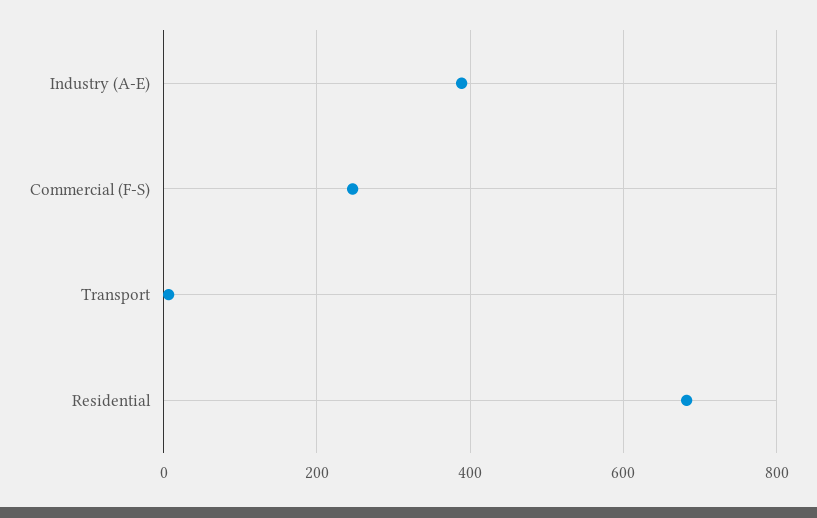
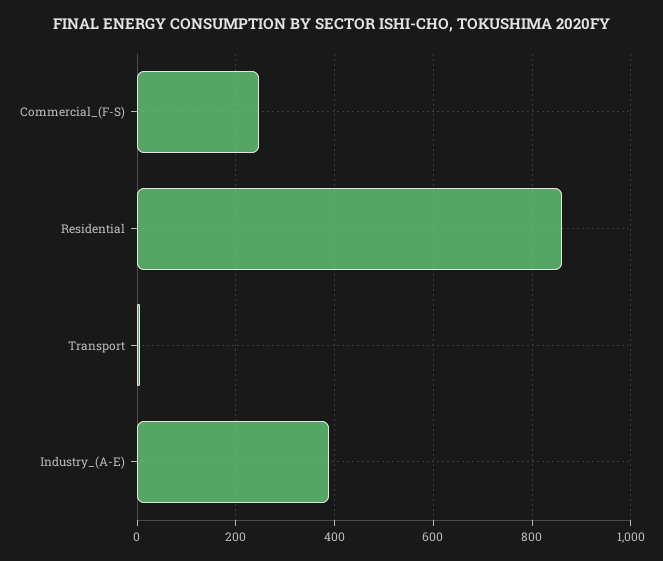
  {
    "Industry (A-E)": 380,
    "Commercial (F-S)": 240,
    "Transport": 0,
-   "Residential": 680
+   "Residential": 860
  }

